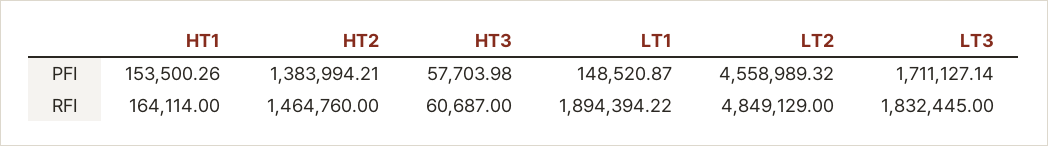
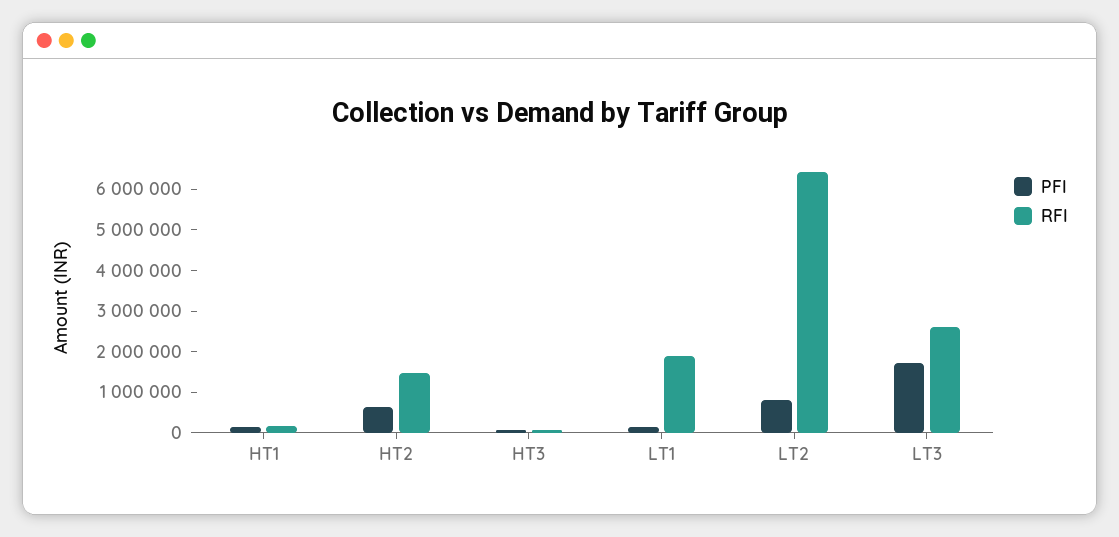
  {
    "PFI": {
      "HT1": 153500.26,
-     "HT2": 1383994.21,
+     "HT2": 600000,
      "HT3": 57703.98,
      "LT1": 148520.87,
-     "LT2": 4558989.32,
+     "LT2": 800000,
      "LT3": 1711127.14
    },
    "RFI": {
      "HT1": 164114,
      "HT2": 1464760,
      "HT3": 60687,
      "LT1": 1894394.22,
-     "LT2": 4849129,
+     "LT2": 6400000,
-     "LT3": 1832445
+     "LT3": 2600000
    }
  }

